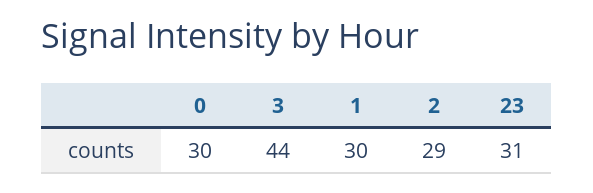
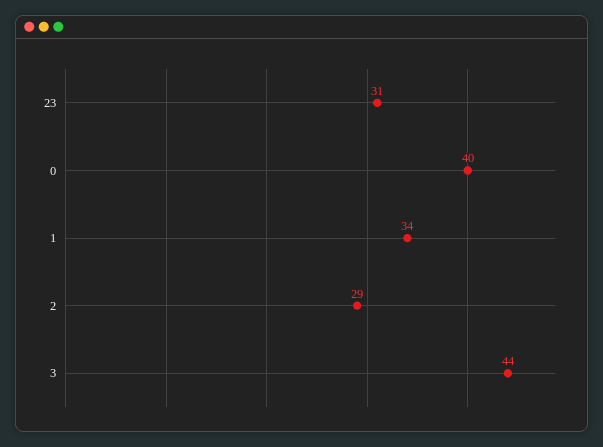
  {
-   "0": 30,
+   "0": 40,
    "3": 44,
-   "1": 30,
+   "1": 34,
    "2": 29,
    "23": 31
  }

